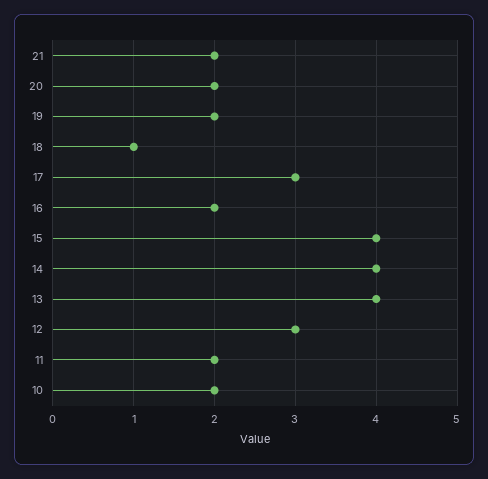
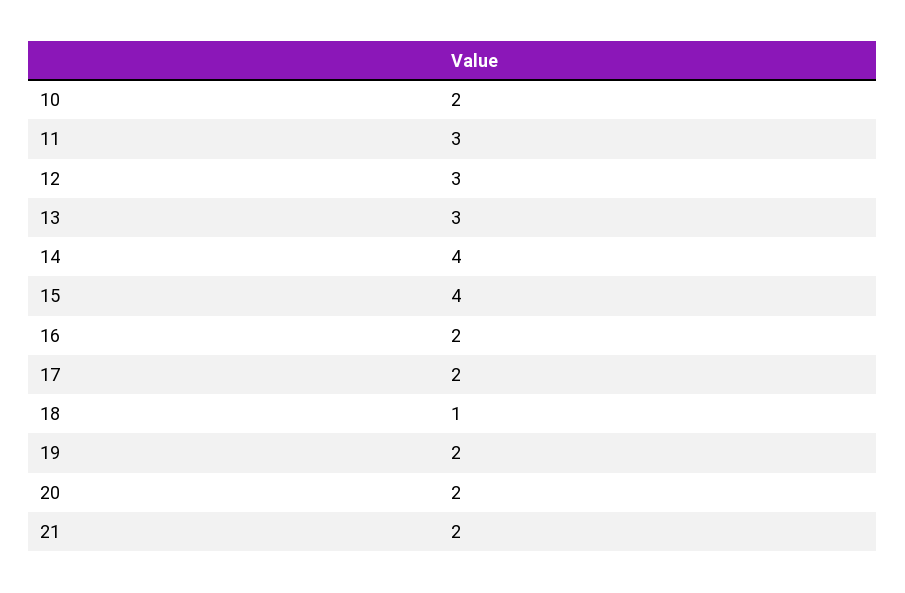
  {
    "21": 2,
    "20": 2,
    "19": 2,
    "18": 1,
-   "17": 3,
+   "17": 2,
    "16": 2,
    "15": 4,
    "14": 4,
-   "13": 4,
+   "13": 3,
    "12": 3,
-   "11": 2,
+   "11": 3,
    "10": 2
  }

